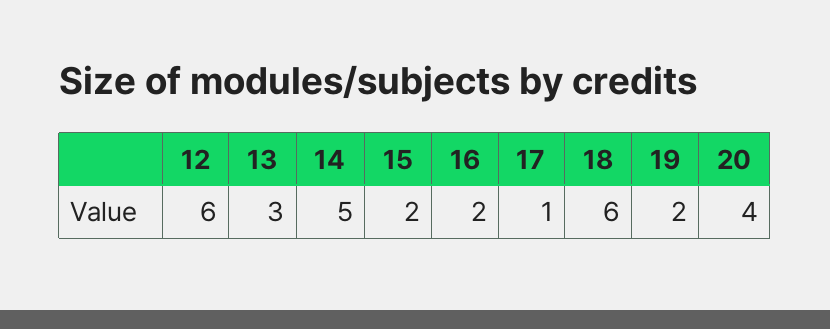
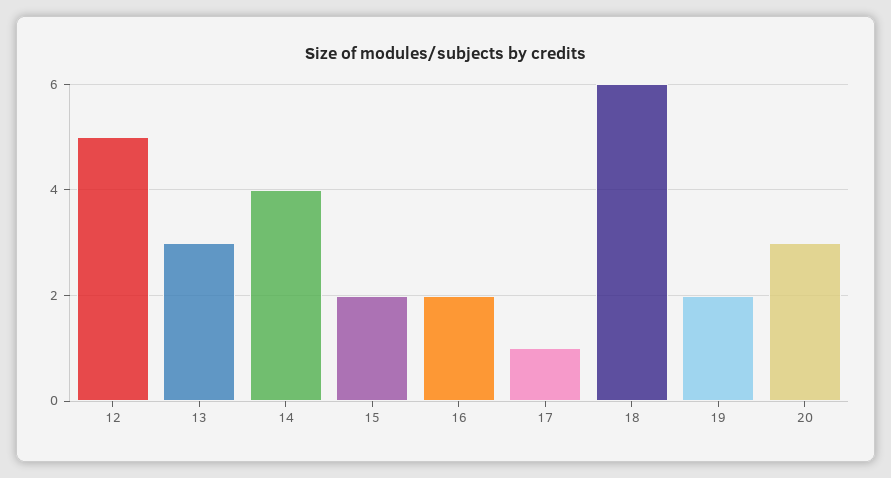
  {
-   "12": 6,
+   "12": 5,
    "13": 3,
-   "14": 5,
+   "14": 4,
    "15": 2,
    "16": 2,
    "17": 1,
    "18": 6,
    "19": 2,
-   "20": 4
+   "20": 3
  }

